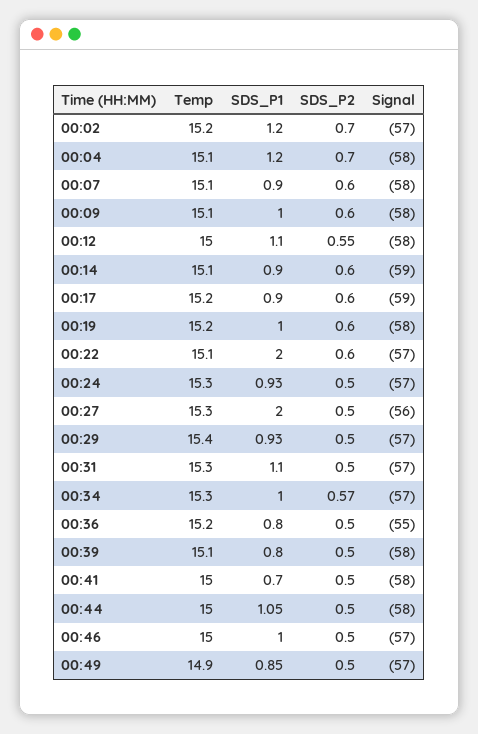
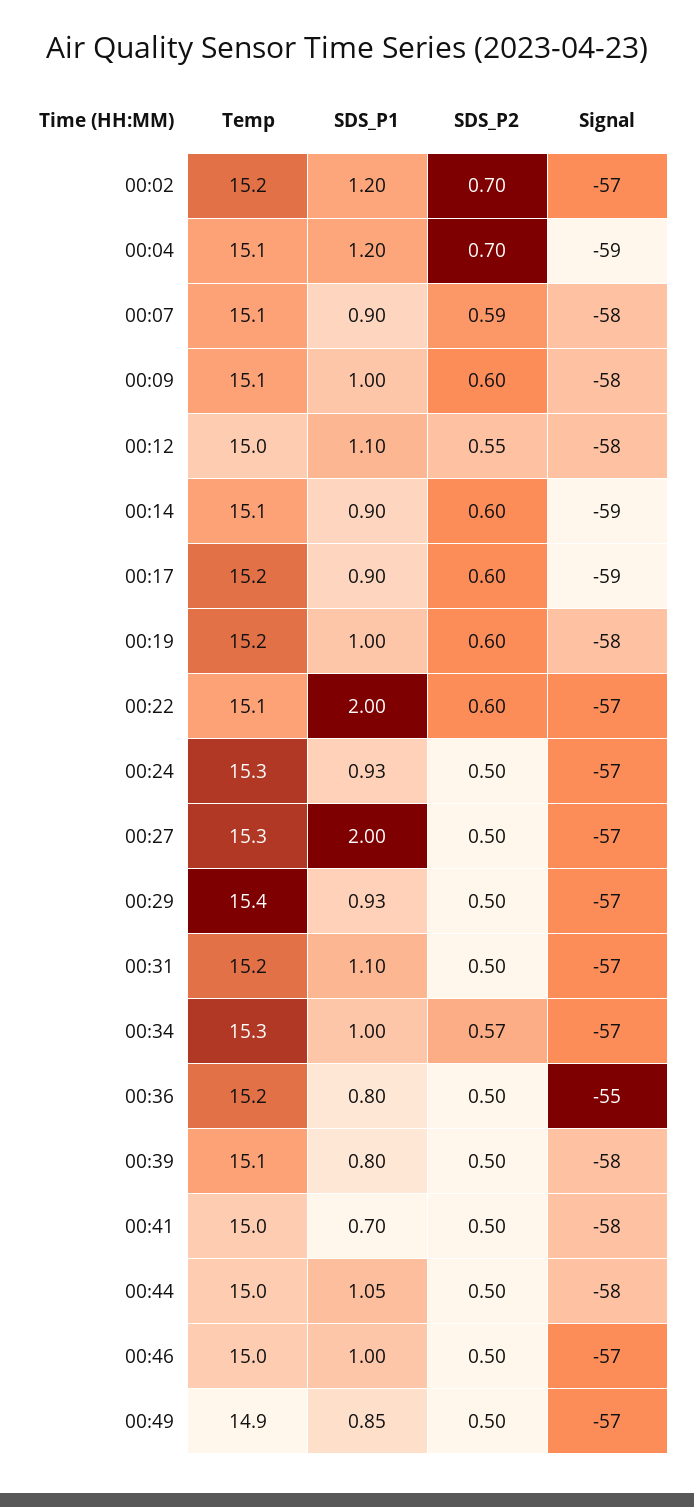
  {
    "Temp": {
      "00:02": 15.2,
      "00:04": 15.1,
      "00:07": 15.1,
      "00:09": 15.1,
      "00:12": 15,
      "00:14": 15.1,
      "00:17": 15.2,
      "00:19": 15.2,
      "00:22": 15.1,
      "00:24": 15.3,
      "00:27": 15.3,
      "00:29": 15.4,
-     "00:31": 15.3,
+     "00:31": 15.2,
      "00:34": 15.3,
      "00:36": 15.2,
      "00:39": 15.1,
      "00:41": 15,
      "00:44": 15,
      "00:46": 15,
      "00:49": 14.9
    },
    "SDS_P1": {
      "00:02": 1.2,
      "00:04": 1.2,
      "00:07": 0.9,
      "00:09": 1,
      "00:12": 1.1,
      "00:14": 0.9,
      "00:17": 0.9,
      "00:19": 1,
      "00:22": 2,
      "00:24": 0.93,
      "00:27": 2,
      "00:29": 0.93,
      "00:31": 1.1,
      "00:34": 1,
      "00:36": 0.8,
      "00:39": 0.8,
      "00:41": 0.7,
      "00:44": 1.05,
      "00:46": 1,
      "00:49": 0.85
    },
    "SDS_P2": {
      "00:02": 0.7,
      "00:04": 0.7,
-     "00:07": 0.6,
+     "00:07": 0.59,
      "00:09": 0.6,
      "00:12": 0.55,
      "00:14": 0.6,
      "00:17": 0.6,
      "00:19": 0.6,
      "00:22": 0.6,
      "00:24": 0.5,
      "00:27": 0.5,
      "00:29": 0.5,
      "00:31": 0.5,
      "00:34": 0.57,
      "00:36": 0.5,
      "00:39": 0.5,
      "00:41": 0.5,
      "00:44": 0.5,
      "00:46": 0.5,
      "00:49": 0.5
    },
    "Signal": {
      "00:02": -57,
-     "00:04": -58,
+     "00:04": -59,
      "00:07": -58,
      "00:09": -58,
      "00:12": -58,
      "00:14": -59,
      "00:17": -59,
      "00:19": -58,
      "00:22": -57,
      "00:24": -57,
-     "00:27": -56,
+     "00:27": -57,
      "00:29": -57,
      "00:31": -57,
      "00:34": -57,
      "00:36": -55,
      "00:39": -58,
      "00:41": -58,
      "00:44": -58,
      "00:46": -57,
      "00:49": -57
    }
  }

